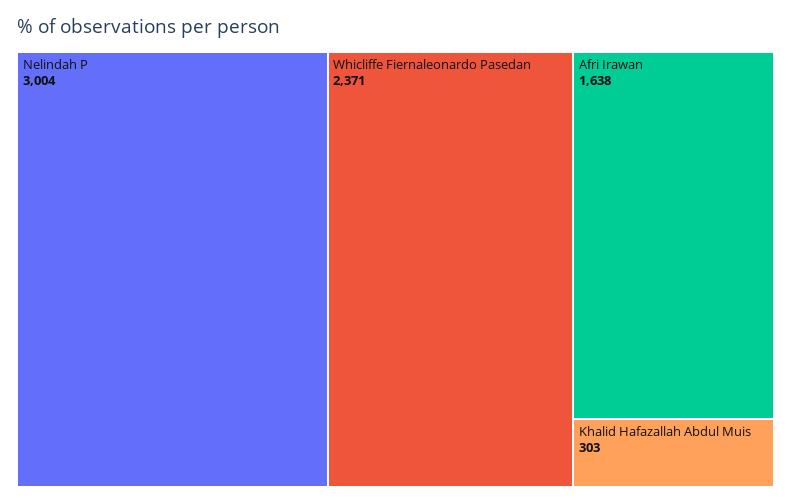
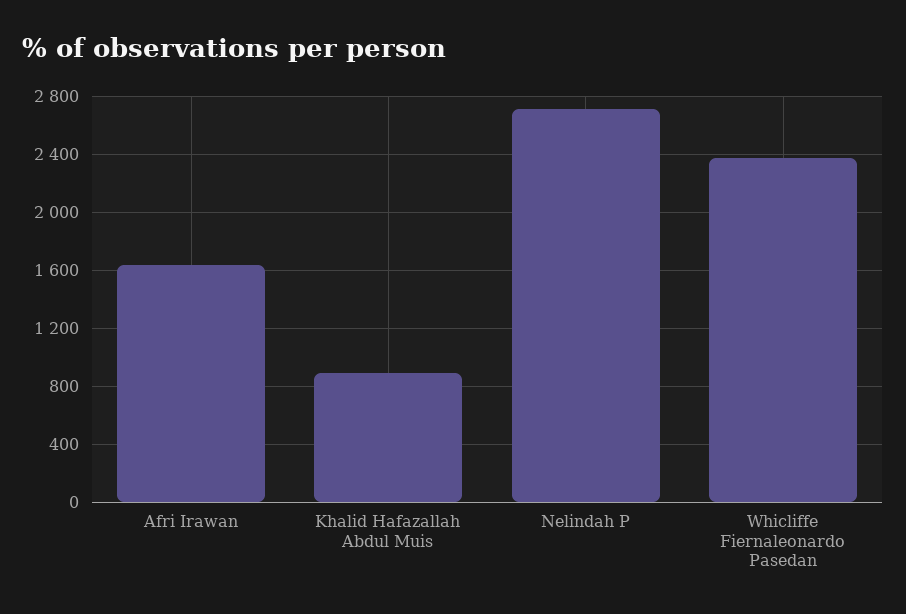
  {
-   "Nelindah P": 3004,
+   "Nelindah P": 2700,
    "Whicliffe Fiernaleonardo Pasedan": 2371,
    "Afri Irawan": 1638,
-   "Khalid Hafazallah Abdul Muis": 303
+   "Khalid Hafazallah Abdul Muis": 900
  }

